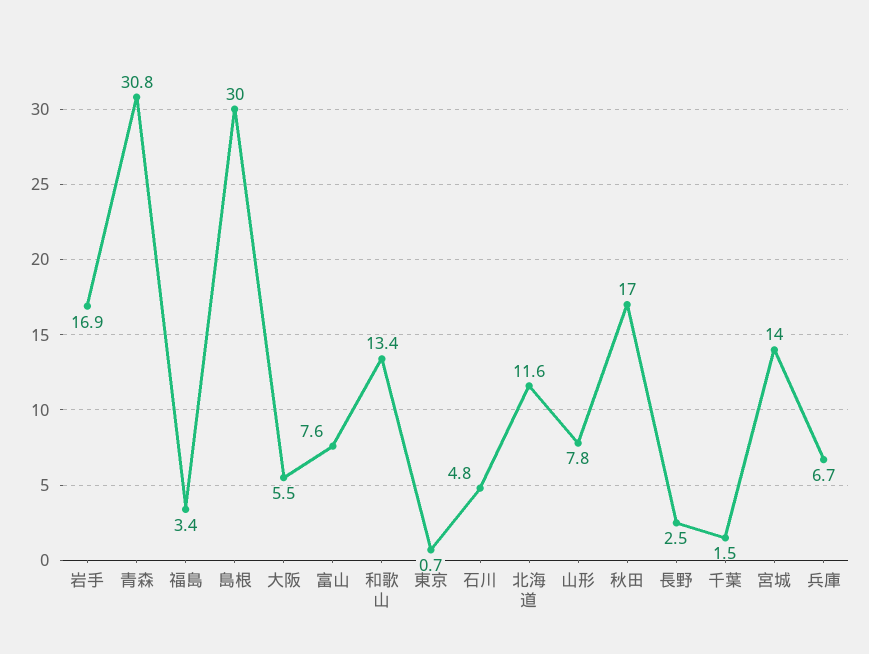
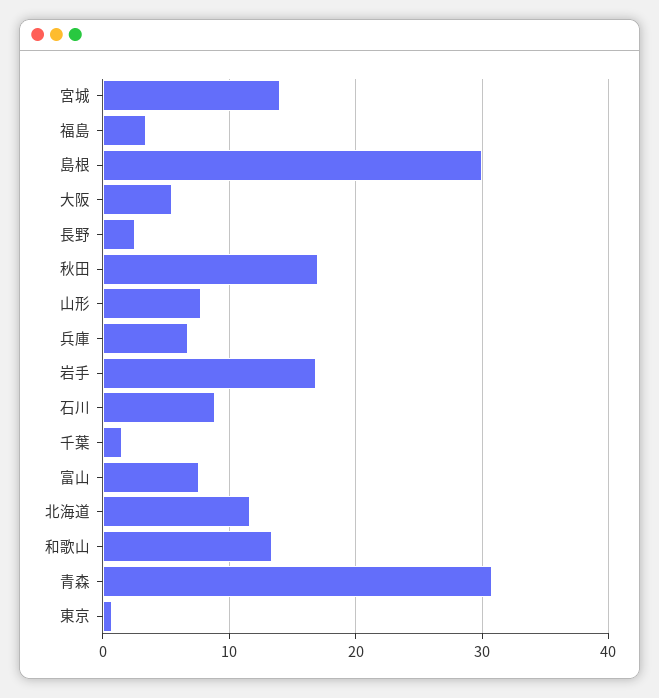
  {
    "岩手": 16.9,
    "青森": 30.8,
    "福島": 3.4,
    "島根": 30,
    "大阪": 5.5,
    "富山": 7.6,
    "和歌山": 13.4,
    "東京": 0.7,
-   "石川": 4.8,
+   "石川": 9,
    "北海道": 11.6,
    "山形": 7.8,
    "秋田": 17,
    "長野": 2.5,
    "千葉": 1.5,
    "宮城": 14,
    "兵庫": 6.7
  }

